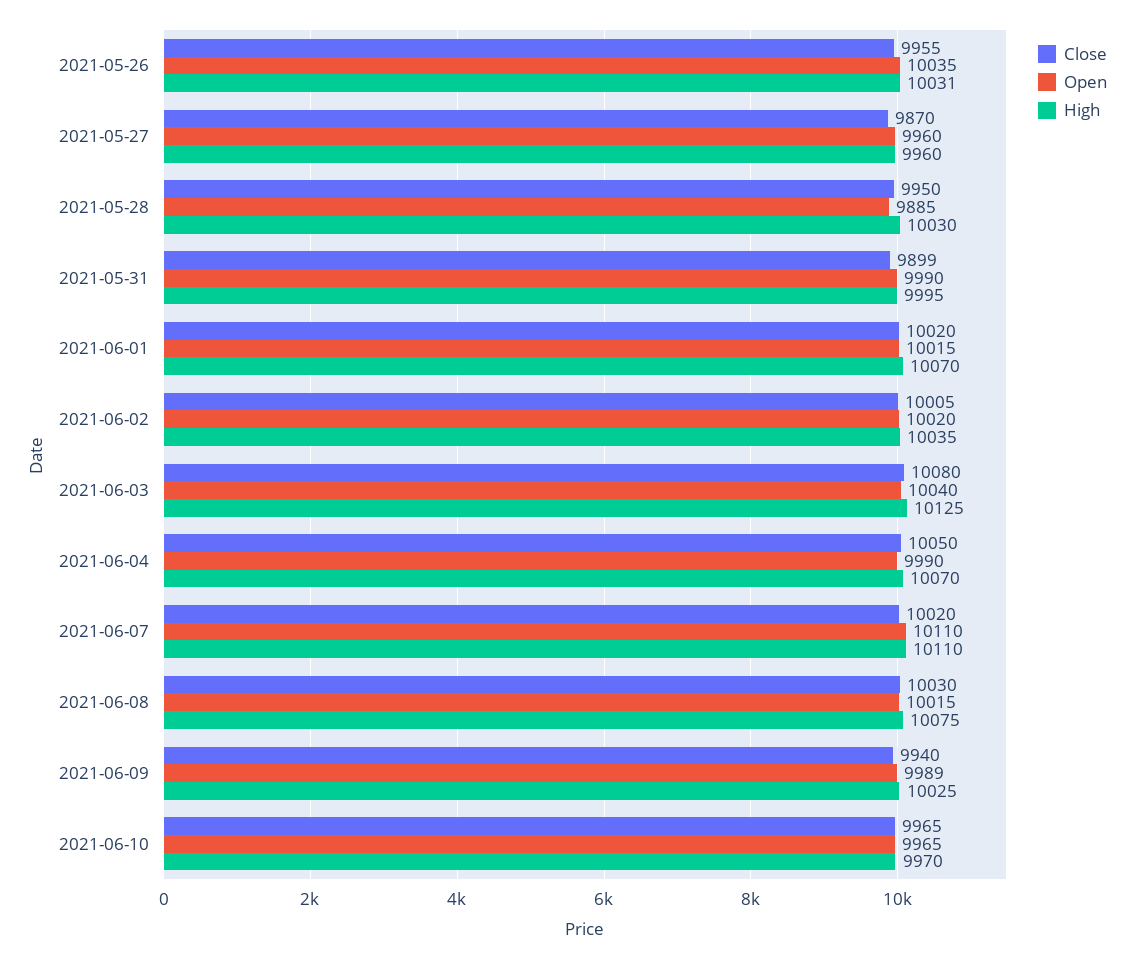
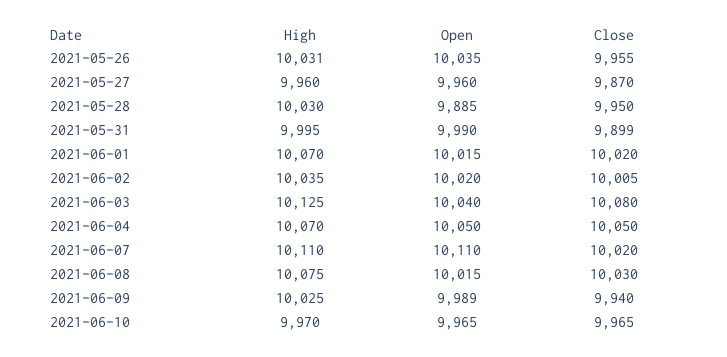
  {
    "Close": {
      "2021-05-26": 9955,
      "2021-05-27": 9870,
      "2021-05-28": 9950,
      "2021-05-31": 9899,
      "2021-06-01": 10020,
      "2021-06-02": 10005,
      "2021-06-03": 10080,
      "2021-06-04": 10050,
      "2021-06-07": 10020,
      "2021-06-08": 10030,
      "2021-06-09": 9940,
      "2021-06-10": 9965
    },
    "Open": {
      "2021-05-26": 10035,
      "2021-05-27": 9960,
      "2021-05-28": 9885,
      "2021-05-31": 9990,
      "2021-06-01": 10015,
      "2021-06-02": 10020,
      "2021-06-03": 10040,
-     "2021-06-04": 9990,
+     "2021-06-04": 10050,
      "2021-06-07": 10110,
      "2021-06-08": 10015,
      "2021-06-09": 9989,
      "2021-06-10": 9965
    },
    "High": {
      "2021-05-26": 10031,
      "2021-05-27": 9960,
      "2021-05-28": 10030,
      "2021-05-31": 9995,
      "2021-06-01": 10070,
      "2021-06-02": 10035,
      "2021-06-03": 10125,
      "2021-06-04": 10070,
      "2021-06-07": 10110,
      "2021-06-08": 10075,
      "2021-06-09": 10025,
      "2021-06-10": 9970
    }
  }

